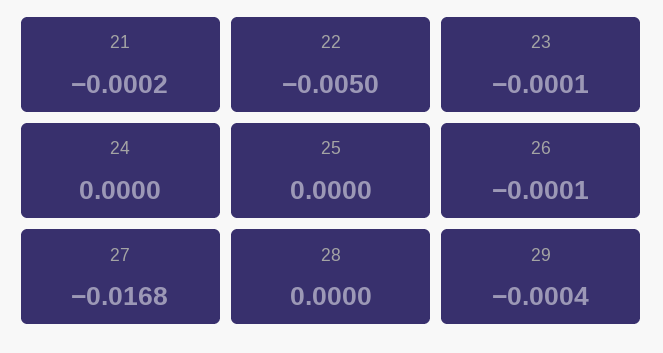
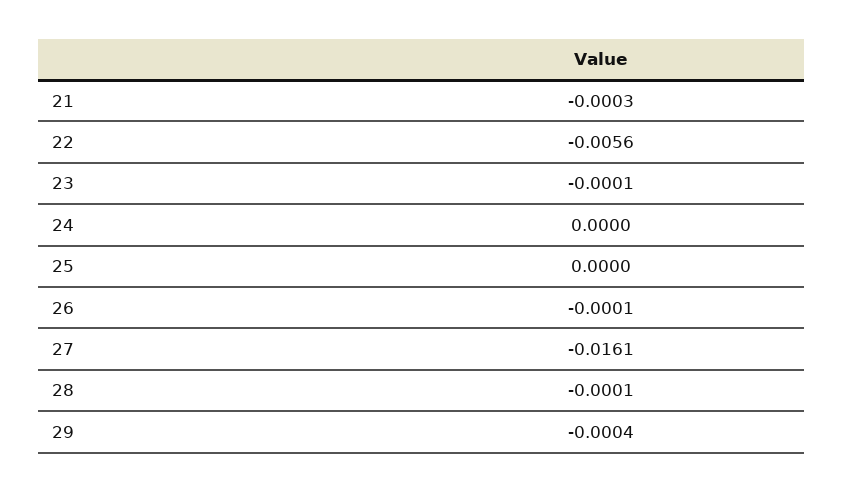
  {
-   "21": -0.0002,
+   "21": -0.0003,
-   "22": -0.005,
+   "22": -0.0056,
    "23": -0.0001,
    "24": 0,
    "25": 0,
    "26": -0.0001,
-   "27": -0.0168,
+   "27": -0.0161,
-   "28": 0,
+   "28": -0.0001,
    "29": -0.0004
  }

